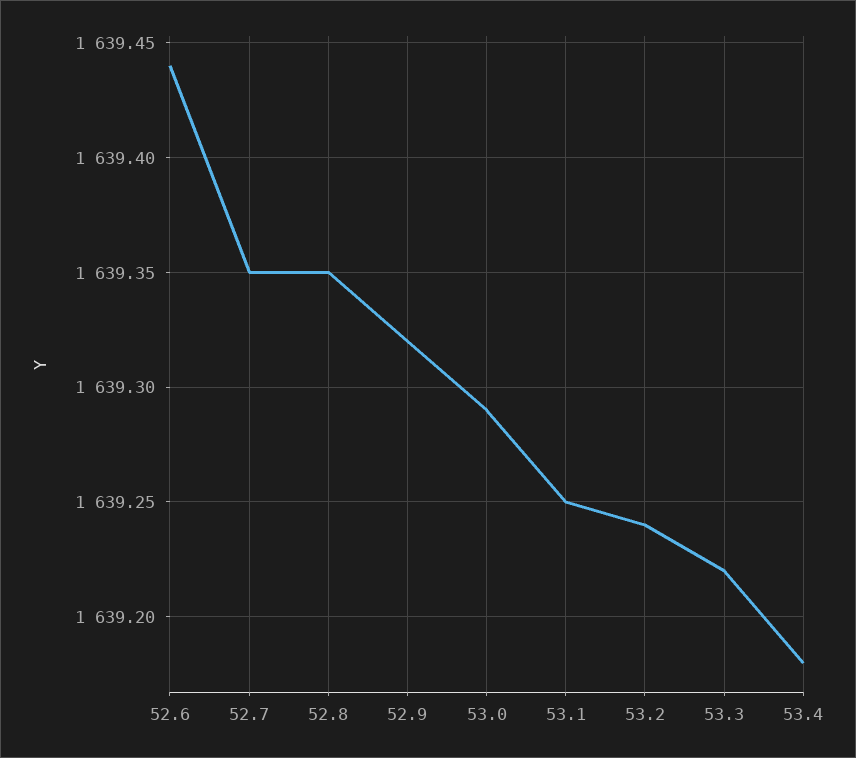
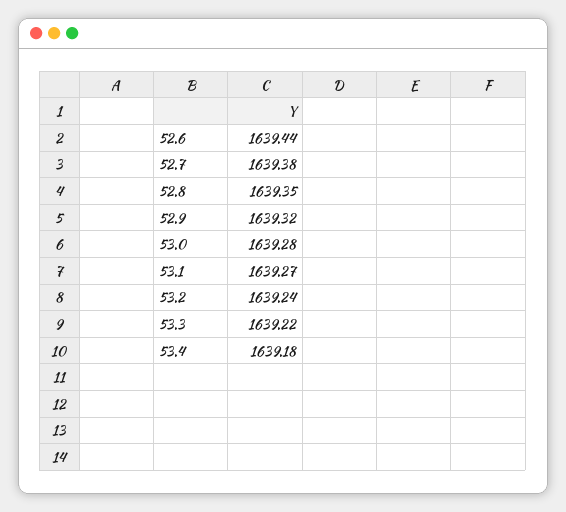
  {
    "52.6": 1639.44,
-   "52.7": 1639.35,
+   "52.7": 1639.38,
    "52.8": 1639.35,
    "52.9": 1639.32,
-   "53.0": 1639.29,
+   "53.0": 1639.28,
-   "53.1": 1639.25,
+   "53.1": 1639.27,
    "53.2": 1639.24,
    "53.3": 1639.22,
    "53.4": 1639.18
  }

